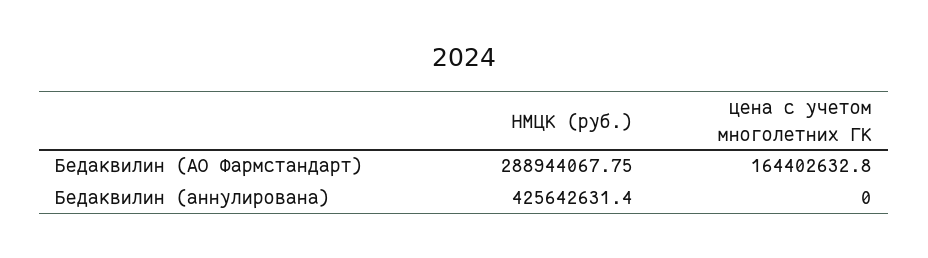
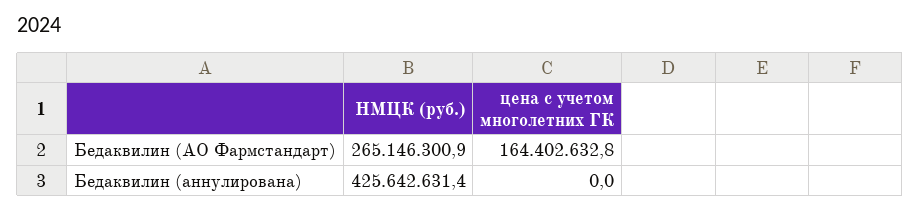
  {
    "НМЦК (руб.)": {
-     "Бедаквилин (АО Фармстандарт)": 288944067.75,
+     "Бедаквилин (АО Фармстандарт)": 265146300.9,
      "Бедаквилин (аннулирована)": 425642631.4
    },
    "цена с учетом многолетних ГК": {
      "Бедаквилин (АО Фармстандарт)": 164402632.8,
      "Бедаквилин (аннулирована)": 0
    }
  }

